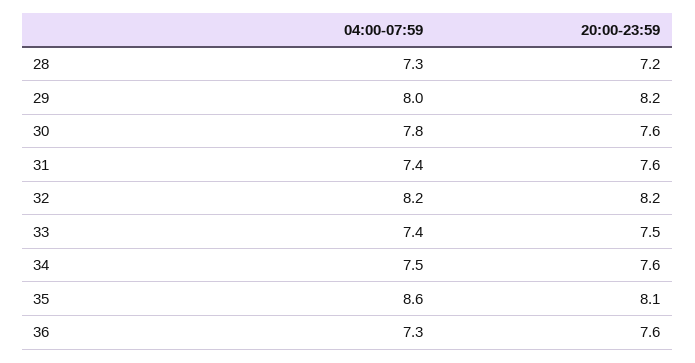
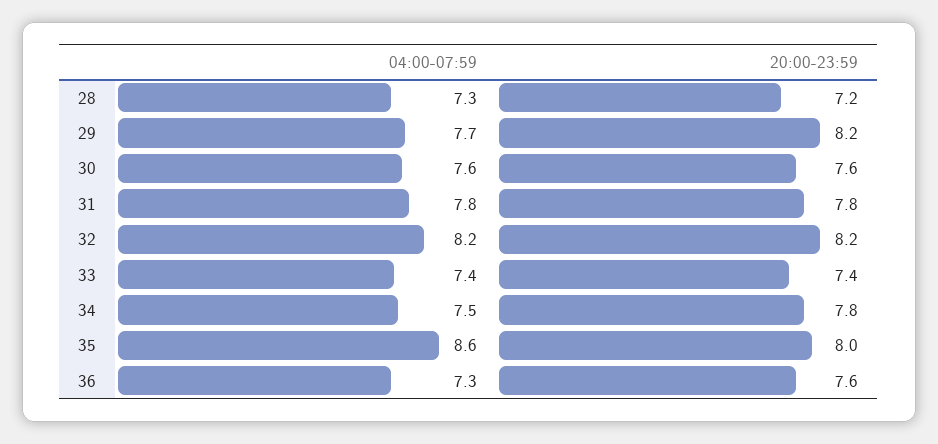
  {
    "04:00-07:59": {
      "28": 7.3,
-     "29": 8,
+     "29": 7.7,
-     "30": 7.8,
+     "30": 7.6,
-     "31": 7.4,
+     "31": 7.8,
      "32": 8.2,
      "33": 7.4,
      "34": 7.5,
      "35": 8.6,
      "36": 7.3
    },
    "20:00-23:59": {
      "28": 7.2,
      "29": 8.2,
      "30": 7.6,
-     "31": 7.6,
+     "31": 7.8,
      "32": 8.2,
-     "33": 7.5,
+     "33": 7.4,
-     "34": 7.6,
+     "34": 7.8,
-     "35": 8.1,
+     "35": 8,
      "36": 7.6
    }
  }

